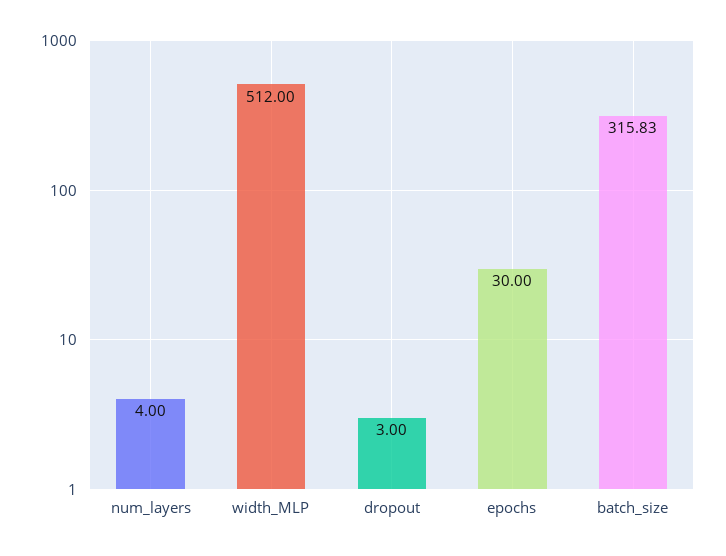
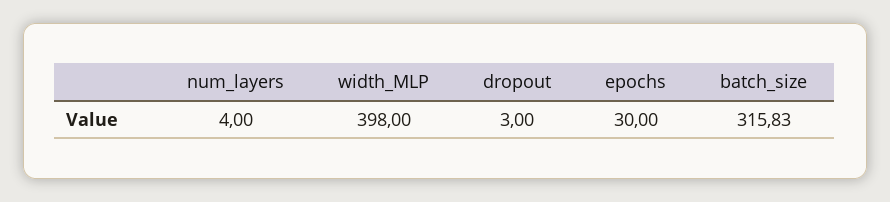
  {
    "num_layers": 4,
-   "width_MLP": 512,
+   "width_MLP": 398,
    "dropout": 3,
    "epochs": 30,
    "batch_size": 315.83
  }

